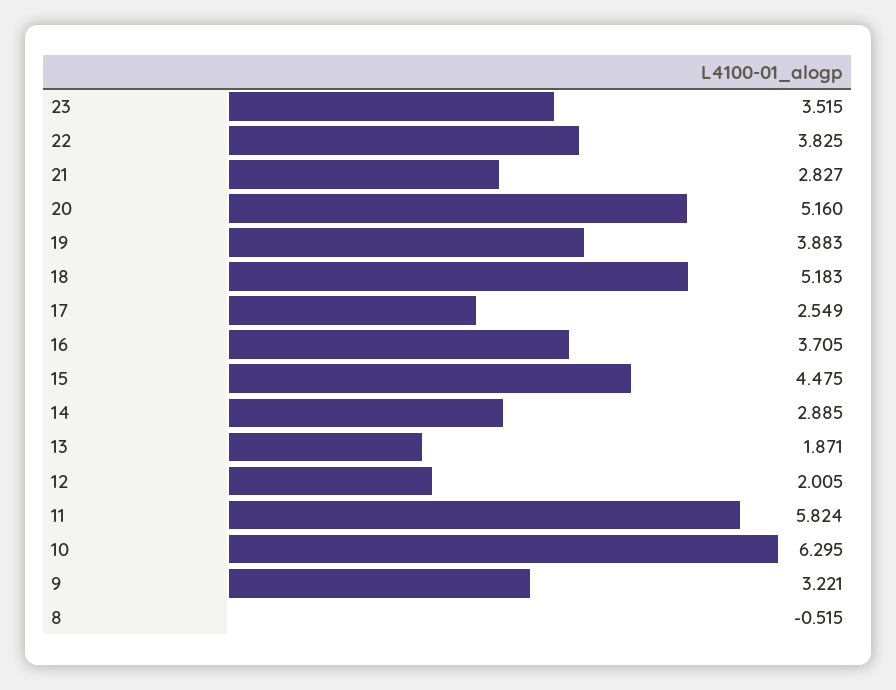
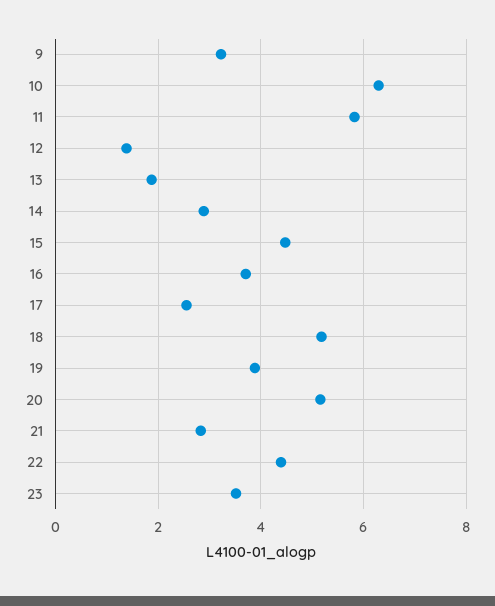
  {
    "23": 3.515,
-   "22": 3.825,
+   "22": 4.4,
    "21": 2.827,
    "20": 5.16,
    "19": 3.883,
    "18": 5.183,
    "17": 2.549,
    "16": 3.705,
    "15": 4.475,
    "14": 2.885,
    "13": 1.871,
-   "12": 2.005,
+   "12": 1.4,
    "11": 5.824,
    "10": 6.295,
-   "9": 3.221,
+   "9": 3.221
-   "8": -0.515
  }

